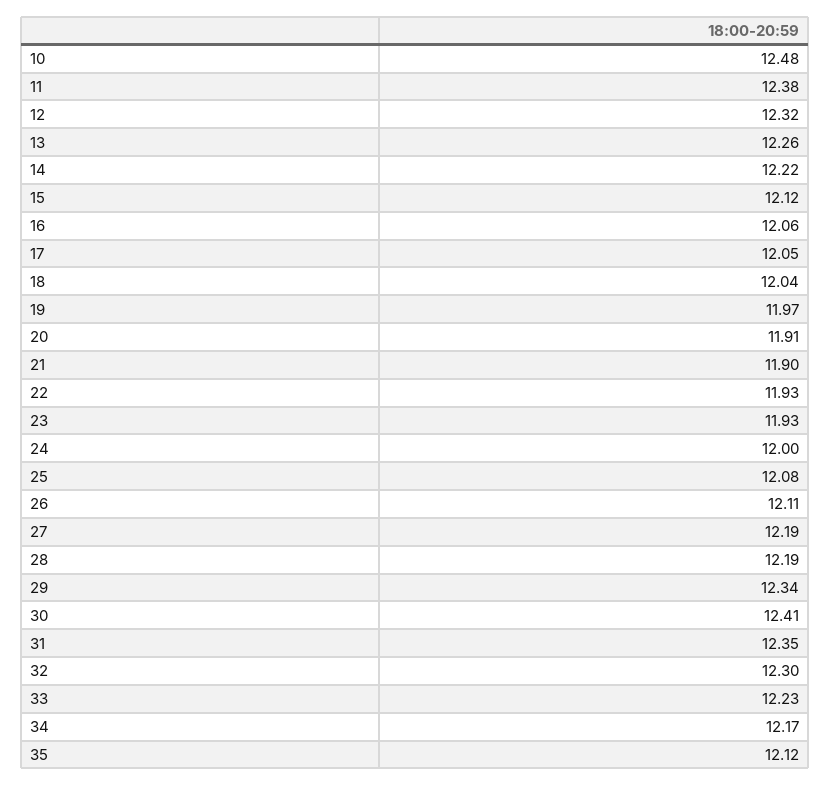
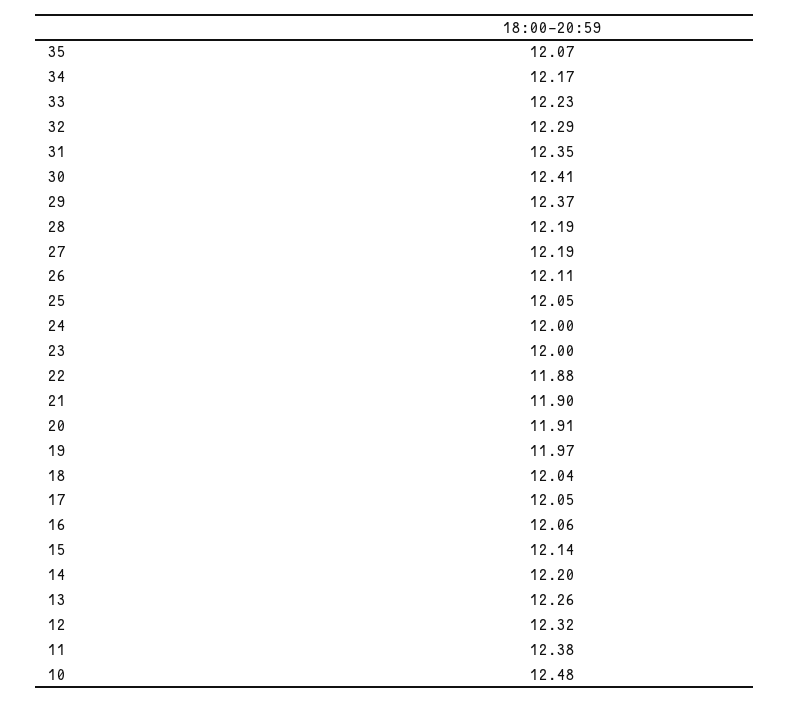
  {
    "10": 12.48,
    "11": 12.38,
    "12": 12.32,
    "13": 12.26,
-   "14": 12.22,
+   "14": 12.2,
-   "15": 12.12,
+   "15": 12.14,
    "16": 12.06,
    "17": 12.05,
    "18": 12.04,
    "19": 11.97,
    "20": 11.91,
    "21": 11.9,
-   "22": 11.93,
+   "22": 11.88,
-   "23": 11.93,
+   "23": 12,
    "24": 12,
-   "25": 12.08,
+   "25": 12.05,
    "26": 12.11,
    "27": 12.19,
    "28": 12.19,
-   "29": 12.34,
+   "29": 12.37,
    "30": 12.41,
    "31": 12.35,
-   "32": 12.3,
+   "32": 12.29,
    "33": 12.23,
    "34": 12.17,
-   "35": 12.12
+   "35": 12.07
  }

